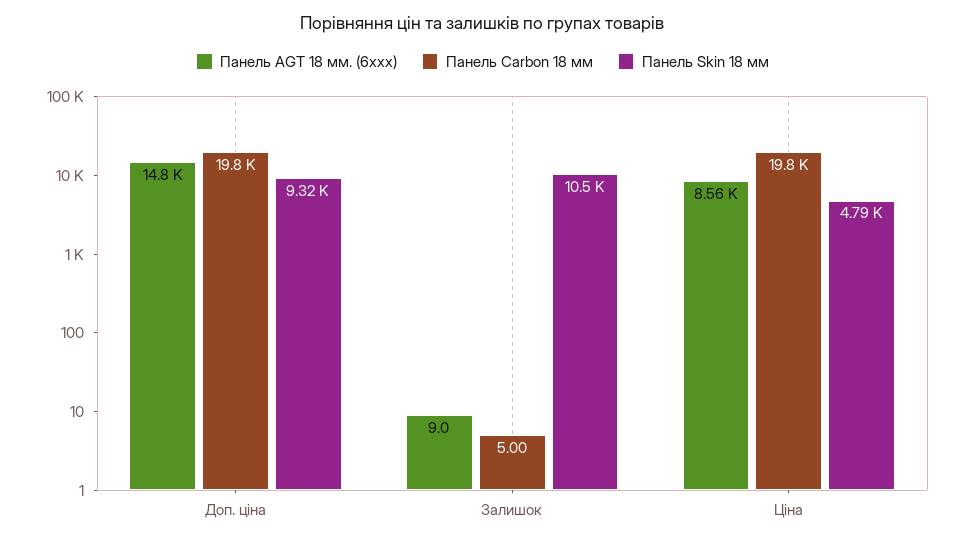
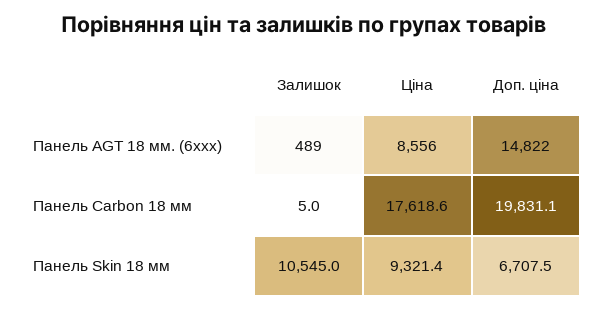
  {
    "Панель AGT 18 мм. (6xxx)": {
      "Доп. ціна": 14822,
-     "Залишок": 9,
+     "Залишок": 489,
      "Ціна": 8556
    },
    "Панель Carbon 18 мм": {
      "Доп. ціна": 19831.1,
      "Залишок": 5,
-     "Ціна": 19800
+     "Ціна": 17618.6
    },
    "Панель Skin 18 мм": {
-     "Доп. ціна": 9320,
+     "Доп. ціна": 6707.5,
      "Залишок": 10545,
-     "Ціна": 4790
+     "Ціна": 9321.4
    }
  }

